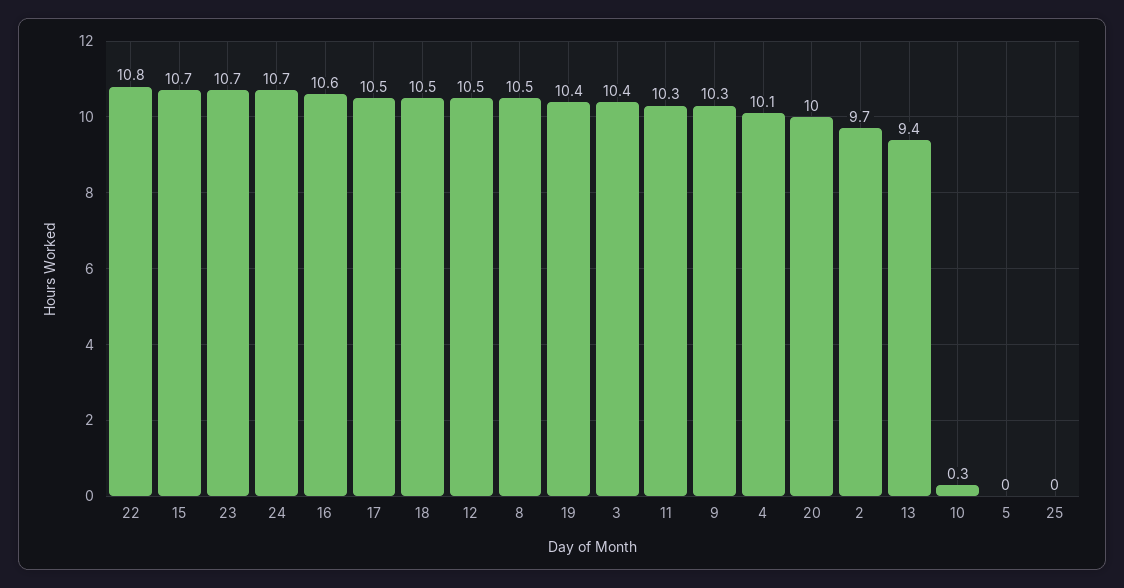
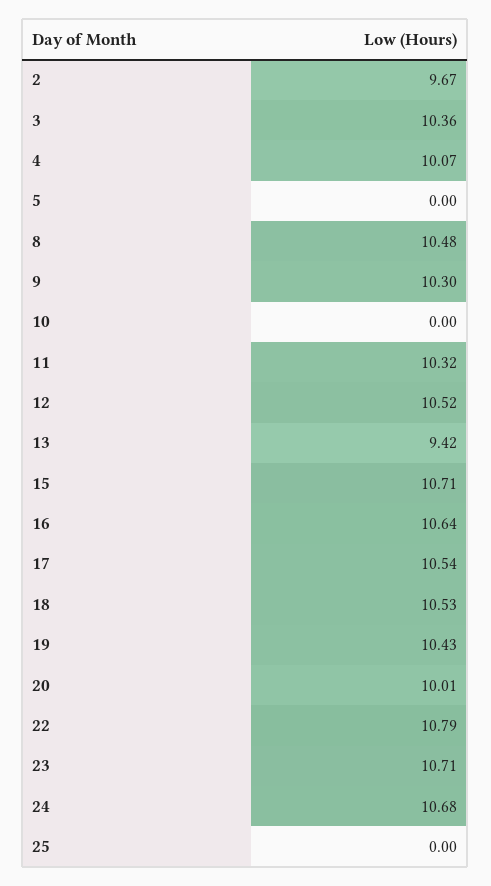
  {
    "22": 10.79,
    "15": 10.71,
    "23": 10.71,
    "24": 10.68,
    "16": 10.64,
    "17": 10.54,
    "18": 10.53,
    "12": 10.52,
    "8": 10.48,
    "19": 10.43,
    "3": 10.36,
    "11": 10.32,
    "9": 10.3,
    "4": 10.07,
    "20": 10.01,
    "2": 9.67,
    "13": 9.42,
-   "10": 0.3,
+   "10": 0,
    "5": 0,
    "25": 0
  }

